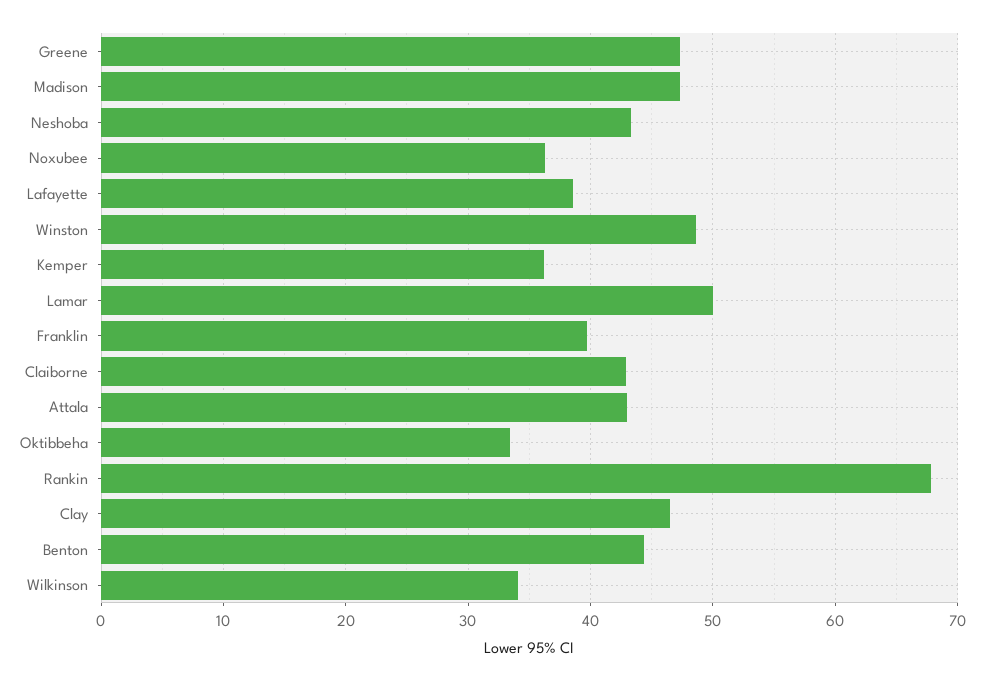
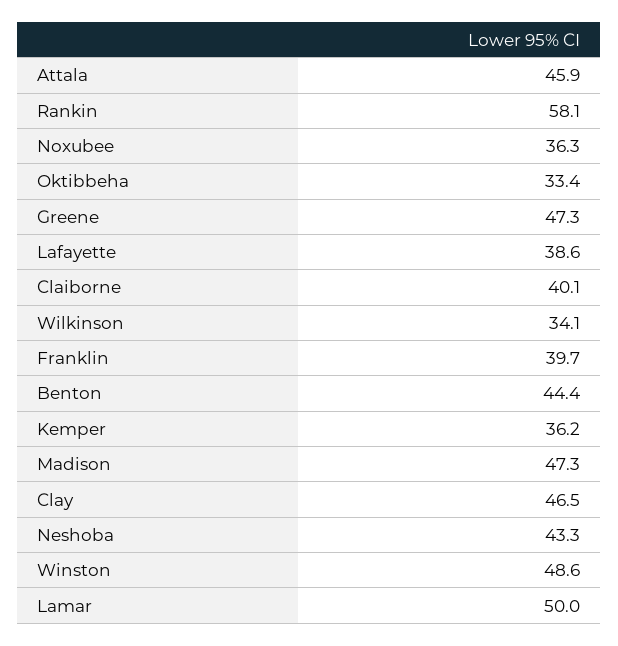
  {
    "Greene": 47.3,
    "Madison": 47.3,
    "Neshoba": 43.3,
    "Noxubee": 36.3,
    "Lafayette": 38.6,
    "Winston": 48.6,
    "Kemper": 36.2,
    "Lamar": 50,
    "Franklin": 39.7,
-   "Claiborne": 43,
+   "Claiborne": 40.1,
-   "Attala": 43,
+   "Attala": 45.9,
    "Oktibbeha": 33.4,
-   "Rankin": 68,
+   "Rankin": 58.1,
    "Clay": 46.5,
    "Benton": 44.4,
    "Wilkinson": 34.1
  }

